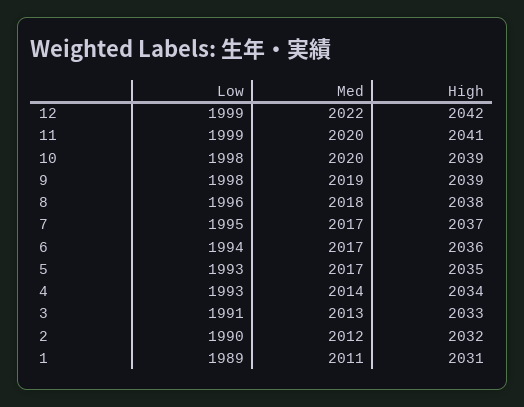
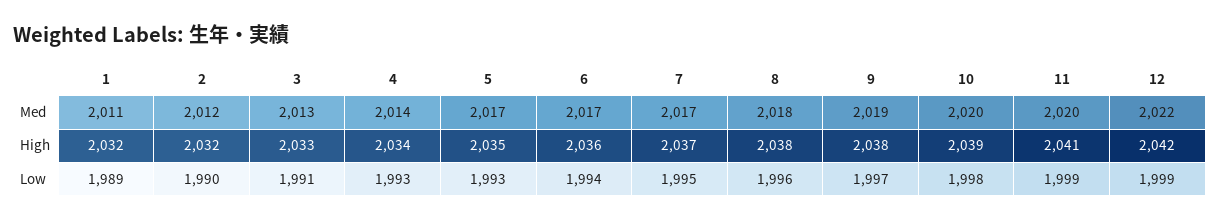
  {
    "Low": {
      "12": 1999,
      "11": 1999,
      "10": 1998,
-     "9": 1998,
+     "9": 1997,
      "8": 1996,
      "7": 1995,
      "6": 1994,
      "5": 1993,
      "4": 1993,
      "3": 1991,
      "2": 1990,
      "1": 1989
    },
    "Med": {
      "12": 2022,
      "11": 2020,
      "10": 2020,
      "9": 2019,
      "8": 2018,
      "7": 2017,
      "6": 2017,
      "5": 2017,
      "4": 2014,
      "3": 2013,
      "2": 2012,
      "1": 2011
    },
    "High": {
      "12": 2042,
      "11": 2041,
      "10": 2039,
-     "9": 2039,
+     "9": 2038,
      "8": 2038,
      "7": 2037,
      "6": 2036,
      "5": 2035,
      "4": 2034,
      "3": 2033,
      "2": 2032,
-     "1": 2031
+     "1": 2032
    }
  }

